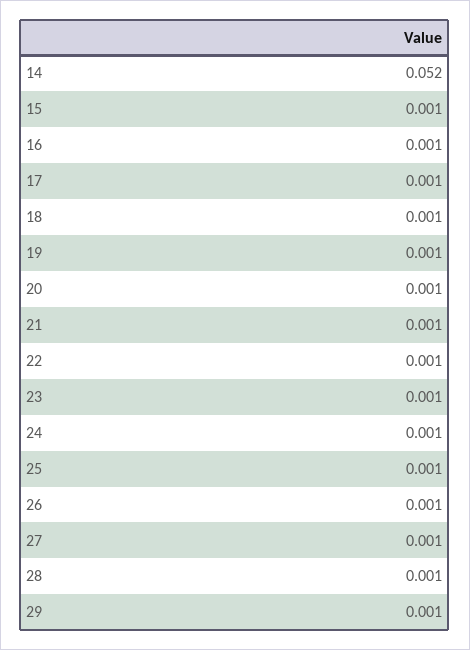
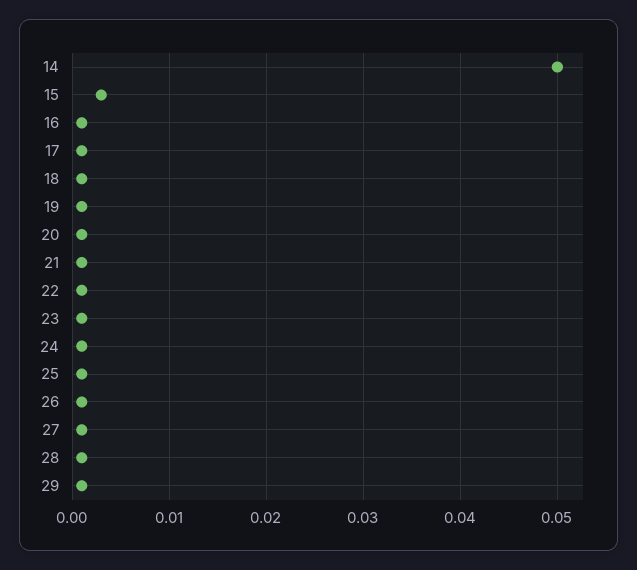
  {
-   "14": 0.052,
+   "14": 0.05,
-   "15": 0.001,
+   "15": 0.003,
    "16": 0.001,
    "17": 0.001,
    "18": 0.001,
    "19": 0.001,
    "20": 0.001,
    "21": 0.001,
    "22": 0.001,
    "23": 0.001,
    "24": 0.001,
    "25": 0.001,
    "26": 0.001,
    "27": 0.001,
    "28": 0.001,
    "29": 0.001
  }

